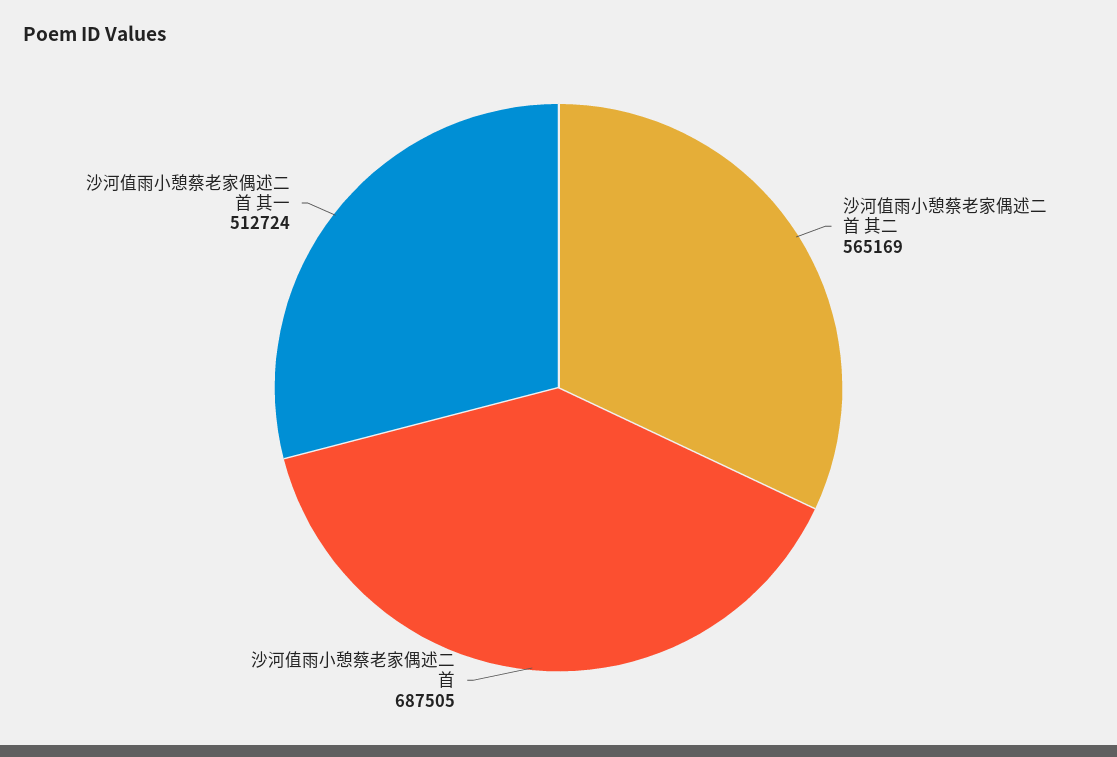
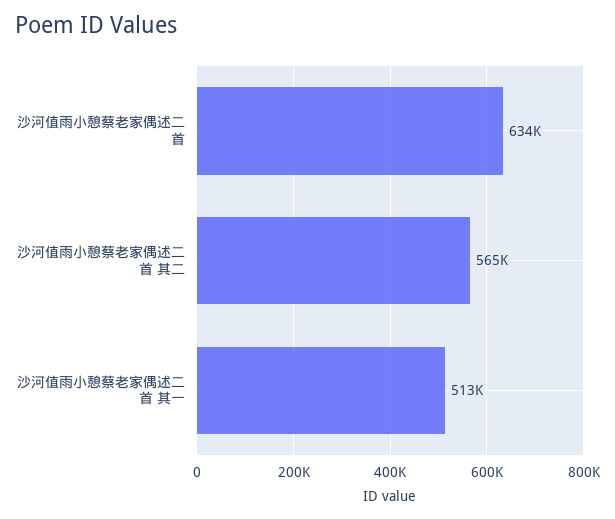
  {
    "沙河值雨小憩蔡老家偶述二首 其二": 565169,
-   "沙河值雨小憩蔡老家偶述二首": 687505,
+   "沙河值雨小憩蔡老家偶述二首": 634000,
    "沙河值雨小憩蔡老家偶述二首 其一": 512724
  }

